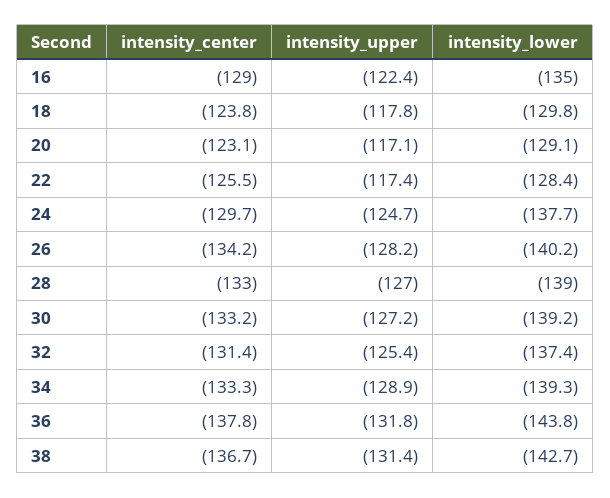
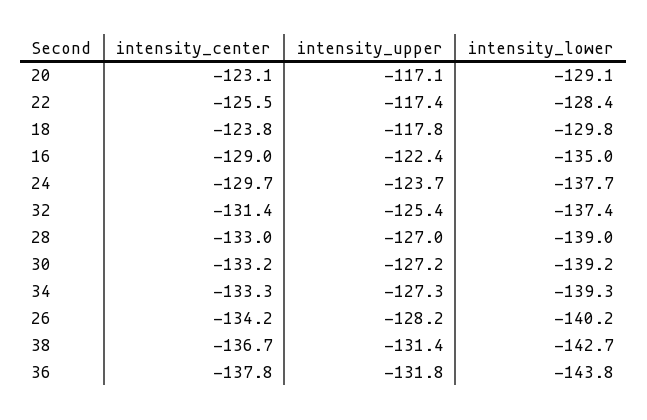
  {
    "intensity_center": {
      "16": -129,
      "18": -123.8,
      "20": -123.1,
      "22": -125.5,
      "24": -129.7,
      "26": -134.2,
      "28": -133,
      "30": -133.2,
      "32": -131.4,
      "34": -133.3,
      "36": -137.8,
      "38": -136.7
    },
    "intensity_upper": {
      "16": -122.4,
      "18": -117.8,
      "20": -117.1,
      "22": -117.4,
-     "24": -124.7,
+     "24": -123.7,
      "26": -128.2,
      "28": -127,
      "30": -127.2,
      "32": -125.4,
-     "34": -128.9,
+     "34": -127.3,
      "36": -131.8,
      "38": -131.4
    },
    "intensity_lower": {
      "16": -135,
      "18": -129.8,
      "20": -129.1,
      "22": -128.4,
      "24": -137.7,
      "26": -140.2,
      "28": -139,
      "30": -139.2,
      "32": -137.4,
      "34": -139.3,
      "36": -143.8,
      "38": -142.7
    }
  }

